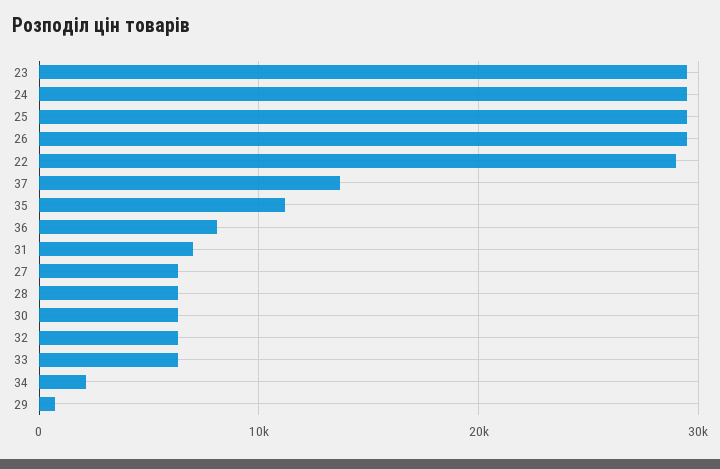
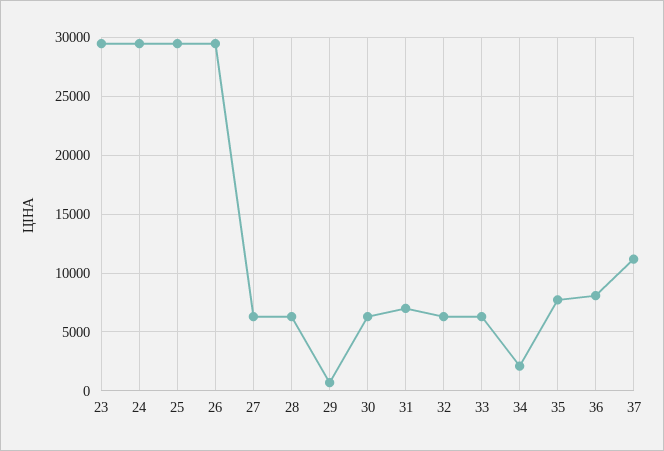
  {
    "23": 29000,
    "24": 29000,
    "25": 29000,
    "26": 29000,
-   "22": 29000,
-   "37": 14000,
+   "37": 11000,
-   "35": 11000,
+   "35": 8000,
    "36": 8000,
    "31": 7000,
    "27": 6000,
    "28": 6000,
    "30": 6000,
    "32": 6000,
    "33": 6000,
    "34": 2000,
    "29": 1000
  }

